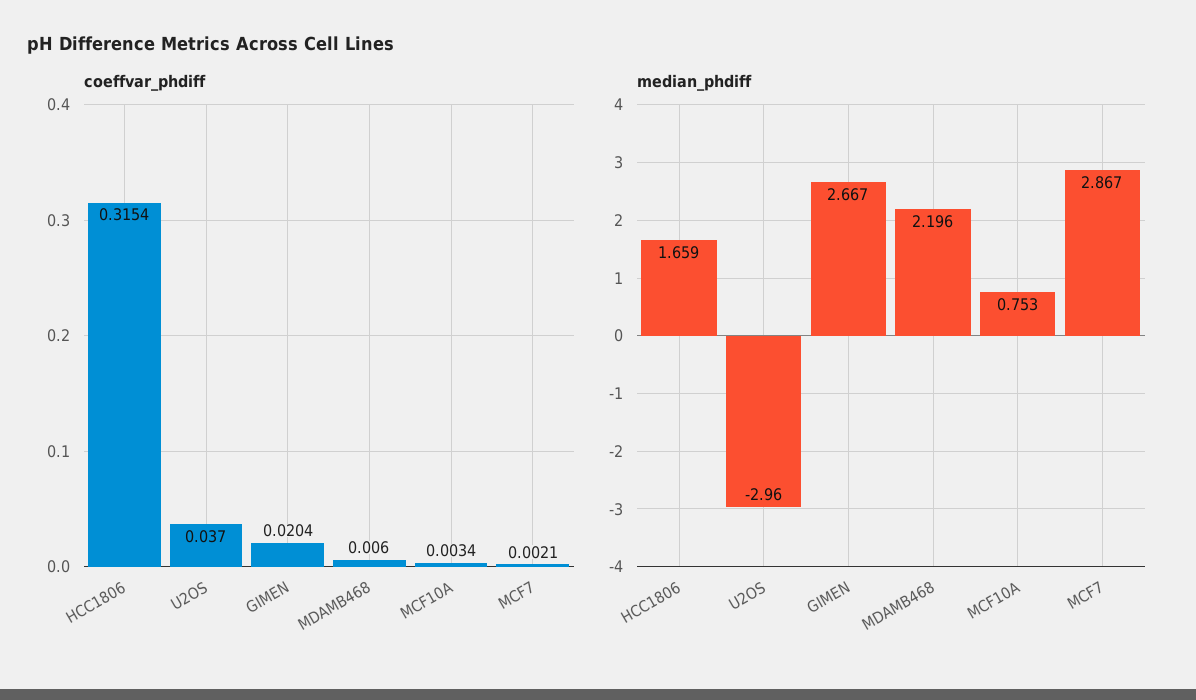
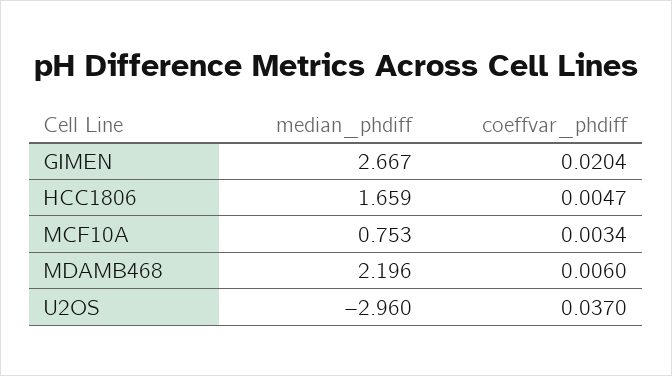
  {
    "coeffvar_phdiff": {
-     "HCC1806": 0.3154,
+     "HCC1806": 0.0047,
      "U2OS": 0.037,
      "GIMEN": 0.0204,
      "MDAMB468": 0.006,
-     "MCF10A": 0.0034,
+     "MCF10A": 0.0034
-     "MCF7": 0.0021
    },
    "median_phdiff": {
      "HCC1806": 1.659,
      "U2OS": -2.96,
      "GIMEN": 2.667,
      "MDAMB468": 2.196,
-     "MCF10A": 0.753,
+     "MCF10A": 0.753
-     "MCF7": 2.867
    }
  }

